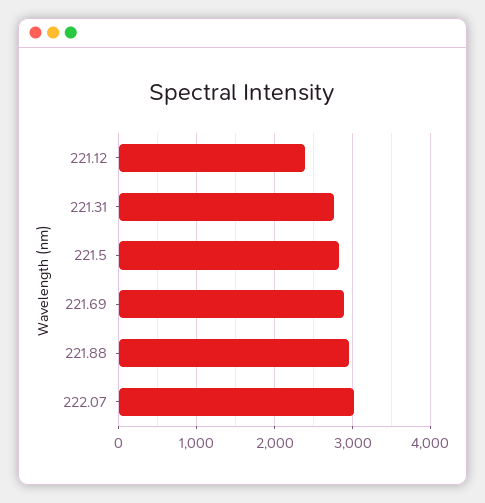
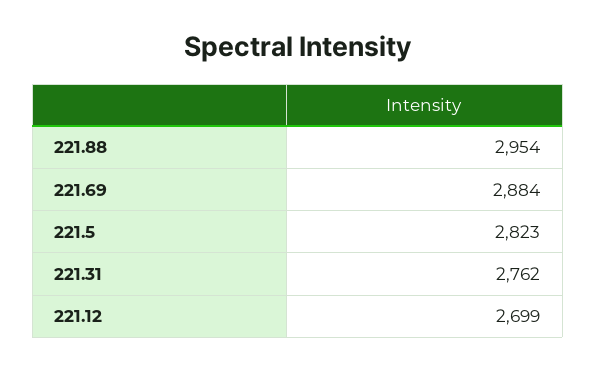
  {
-   "221.12": 2400,
+   "221.12": 2699,
    "221.31": 2762,
    "221.5": 2823,
    "221.69": 2884,
-   "221.88": 2954,
+   "221.88": 2954
-   "222.07": 3000
  }

